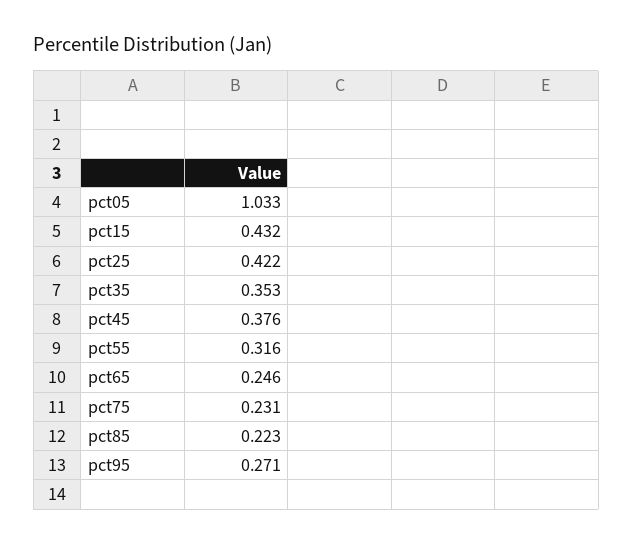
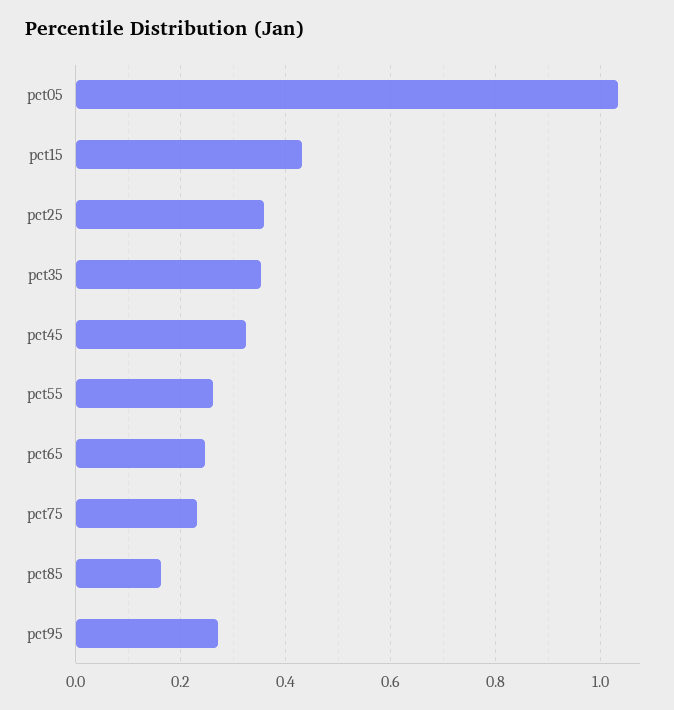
  {
    "pct05": 1.033,
    "pct15": 0.432,
-   "pct25": 0.422,
+   "pct25": 0.36,
    "pct35": 0.353,
-   "pct45": 0.376,
+   "pct45": 0.32,
-   "pct55": 0.316,
+   "pct55": 0.26,
    "pct65": 0.246,
    "pct75": 0.231,
-   "pct85": 0.223,
+   "pct85": 0.16,
    "pct95": 0.271
  }

